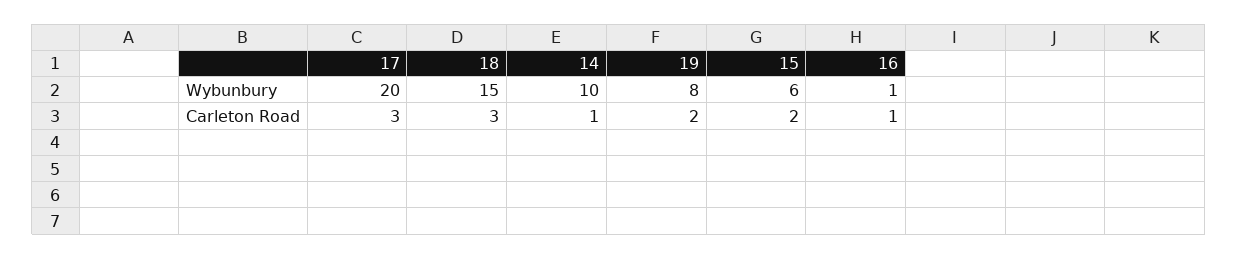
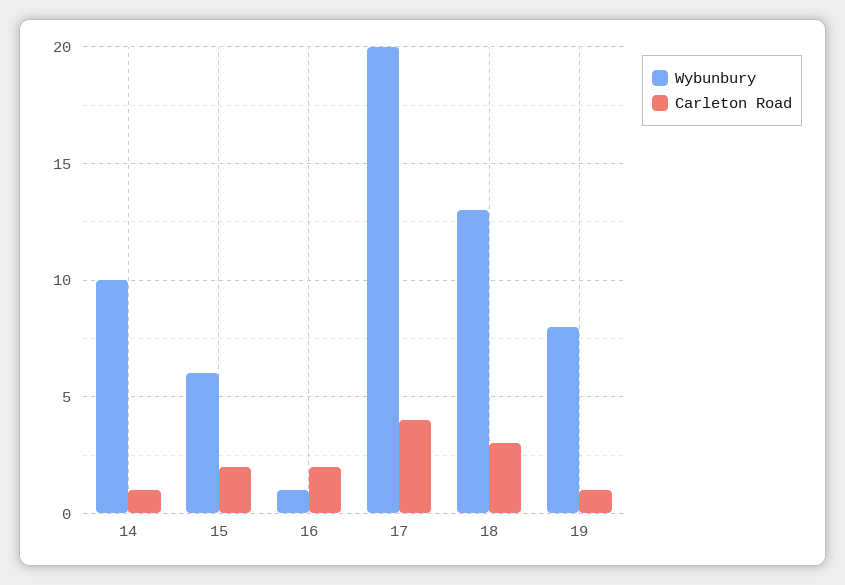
  {
    "Wybunbury": {
      "17": 20,
-     "18": 15,
+     "18": 13,
      "14": 10,
      "19": 8,
      "15": 6,
      "16": 1
    },
    "Carleton Road": {
-     "17": 3,
+     "17": 4,
      "18": 3,
      "14": 1,
-     "19": 2,
+     "19": 1,
      "15": 2,
-     "16": 1
+     "16": 2
    }
  }

